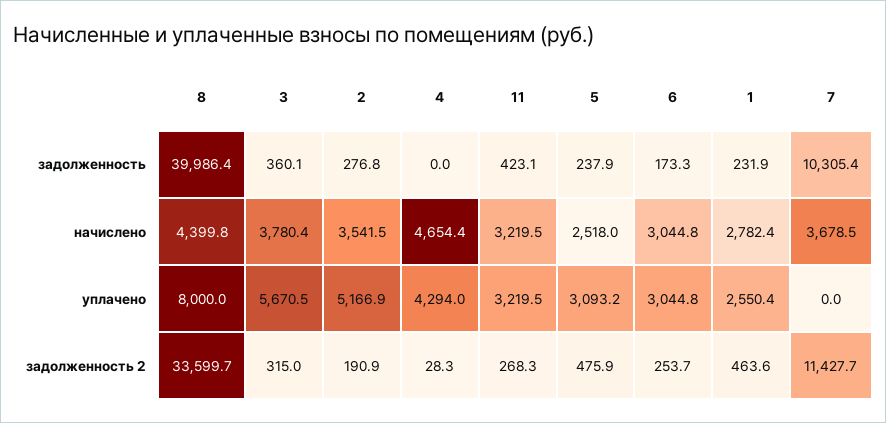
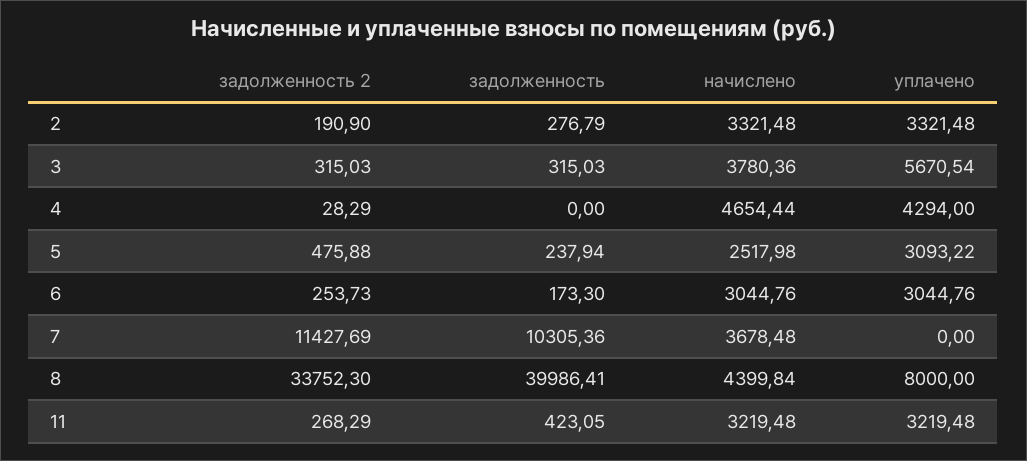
  {
    "8": {
      "задолженность": 39986.41,
      "начислено": 4399.84,
      "уплачено": 8000,
-     "задолженность 2": 33599.7
+     "задолженность 2": 33752.3
    },
    "3": {
-     "задолженность": 360.1,
+     "задолженность": 315.03,
      "начислено": 3780.36,
      "уплачено": 5670.54,
      "задолженность 2": 315.03
    },
    "2": {
      "задолженность": 276.79,
-     "начислено": 3541.5,
+     "начислено": 3321.48,
-     "уплачено": 5166.9,
+     "уплачено": 3321.48,
      "задолженность 2": 190.9
    },
    "4": {
      "задолженность": 0,
      "начислено": 4654.44,
      "уплачено": 4294,
      "задолженность 2": 28.29
    },
    "11": {
      "задолженность": 423.05,
      "начислено": 3219.48,
      "уплачено": 3219.48,
      "задолженность 2": 268.29
    },
    "5": {
      "задолженность": 237.94,
      "начислено": 2517.98,
      "уплачено": 3093.22,
      "задолженность 2": 475.88
    },
    "6": {
      "задолженность": 173.3,
      "начислено": 3044.76,
      "уплачено": 3044.76,
      "задолженность 2": 253.73
    },
-   "1": {
-     "задолженность": 231.9,
-     "начислено": 2782.4,
-     "уплачено": 2550.4,
-     "задолженность 2": 463.6
-   },
    "7": {
      "задолженность": 10305.36,
      "начислено": 3678.48,
      "уплачено": 0,
      "задолженность 2": 11427.69
    }
  }

